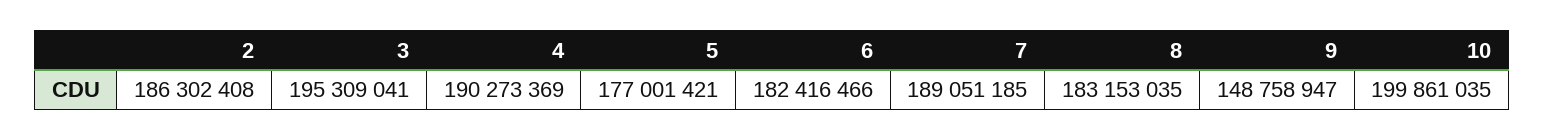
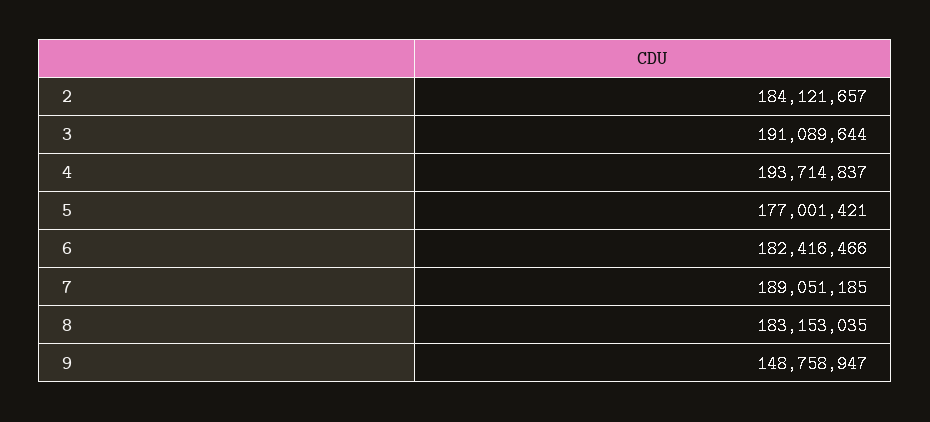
  {
-   "2": 186302408,
+   "2": 184121657,
-   "3": 195309041,
+   "3": 191089644,
-   "4": 190273369,
+   "4": 193714837,
    "5": 177001421,
    "6": 182416466,
    "7": 189051185,
    "8": 183153035,
-   "9": 148758947,
+   "9": 148758947
-   "10": 199861035
  }

